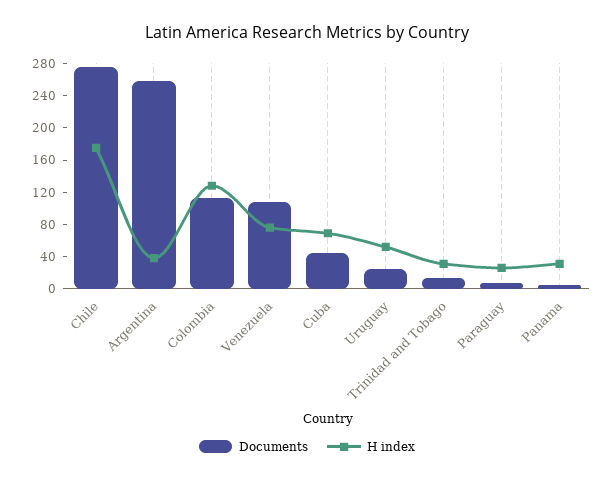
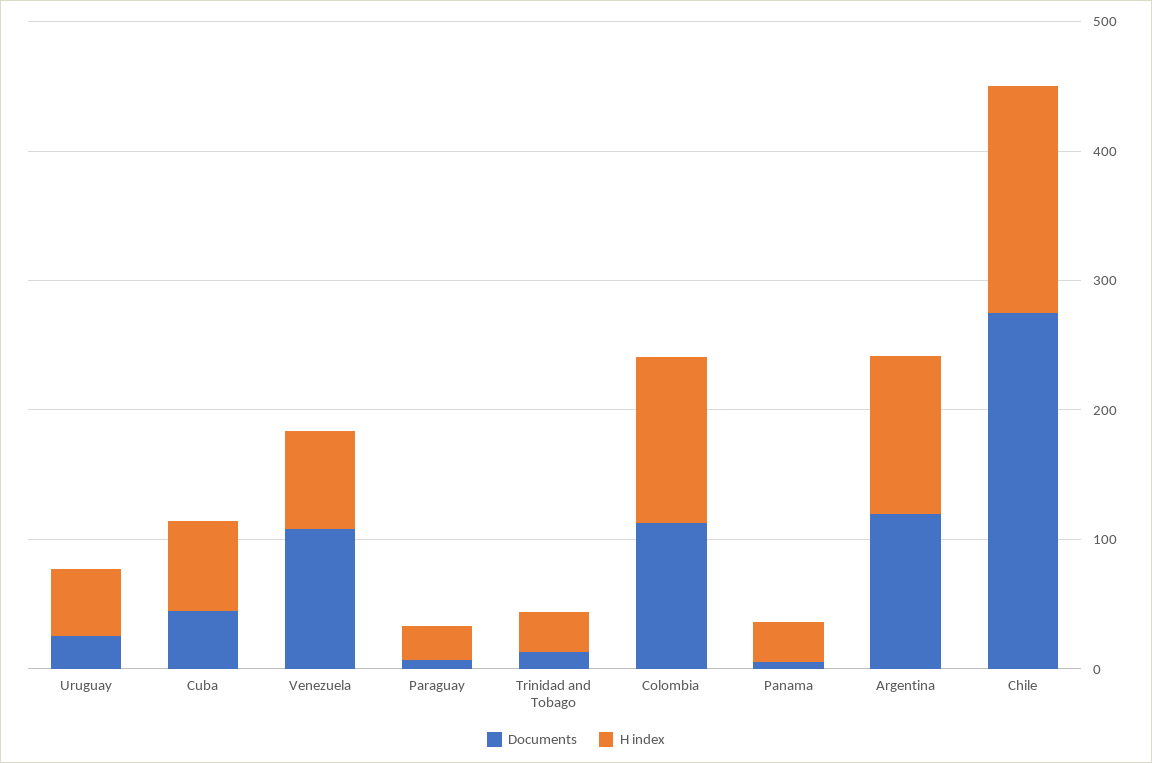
  {
    "Documents": {
      "Chile": 280,
-     "Argentina": 260,
+     "Argentina": 120,
      "Colombia": 110,
      "Venezuela": 110,
      "Cuba": 50,
      "Uruguay": 30,
      "Trinidad and Tobago": 10,
      "Paraguay": 10,
      "Panama": 10
    },
    "H index": {
      "Chile": 180,
-     "Argentina": 40,
+     "Argentina": 120,
      "Colombia": 130,
      "Venezuela": 80,
      "Cuba": 70,
      "Uruguay": 50,
      "Trinidad and Tobago": 30,
      "Paraguay": 30,
      "Panama": 30
    }
  }

